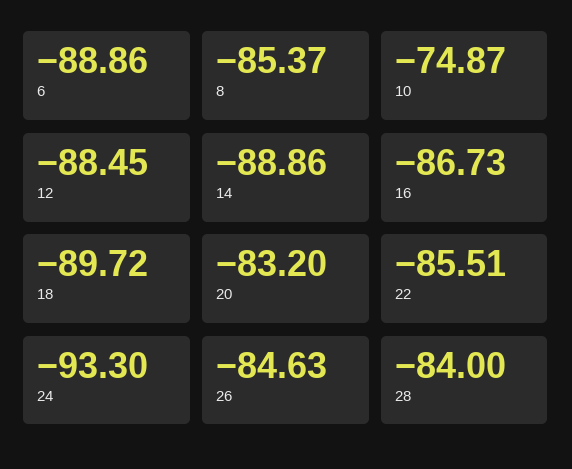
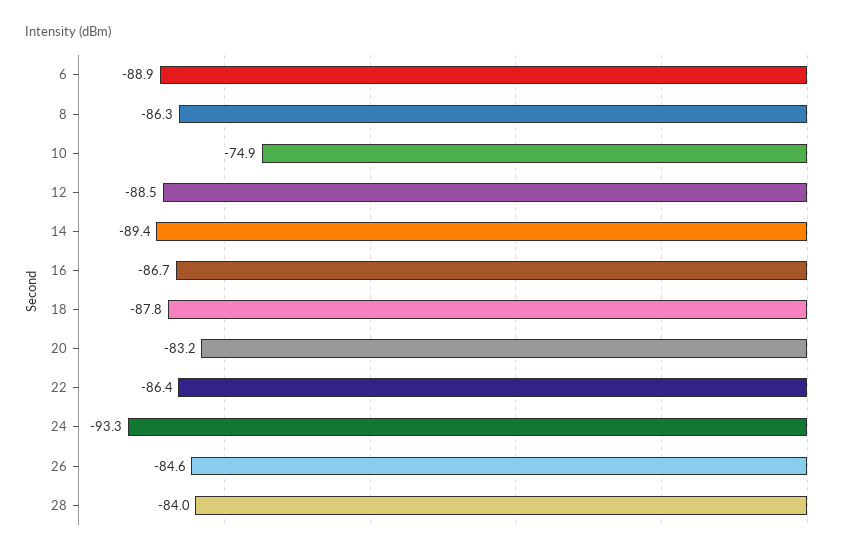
  {
    "6": -88.86,
-   "8": -85.37,
+   "8": -86.3,
    "10": -74.87,
    "12": -88.45,
-   "14": -88.86,
+   "14": -89.4,
    "16": -86.73,
-   "18": -89.72,
+   "18": -87.8,
    "20": -83.2,
-   "22": -85.51,
+   "22": -86.4,
    "24": -93.3,
    "26": -84.63,
    "28": -84
  }

